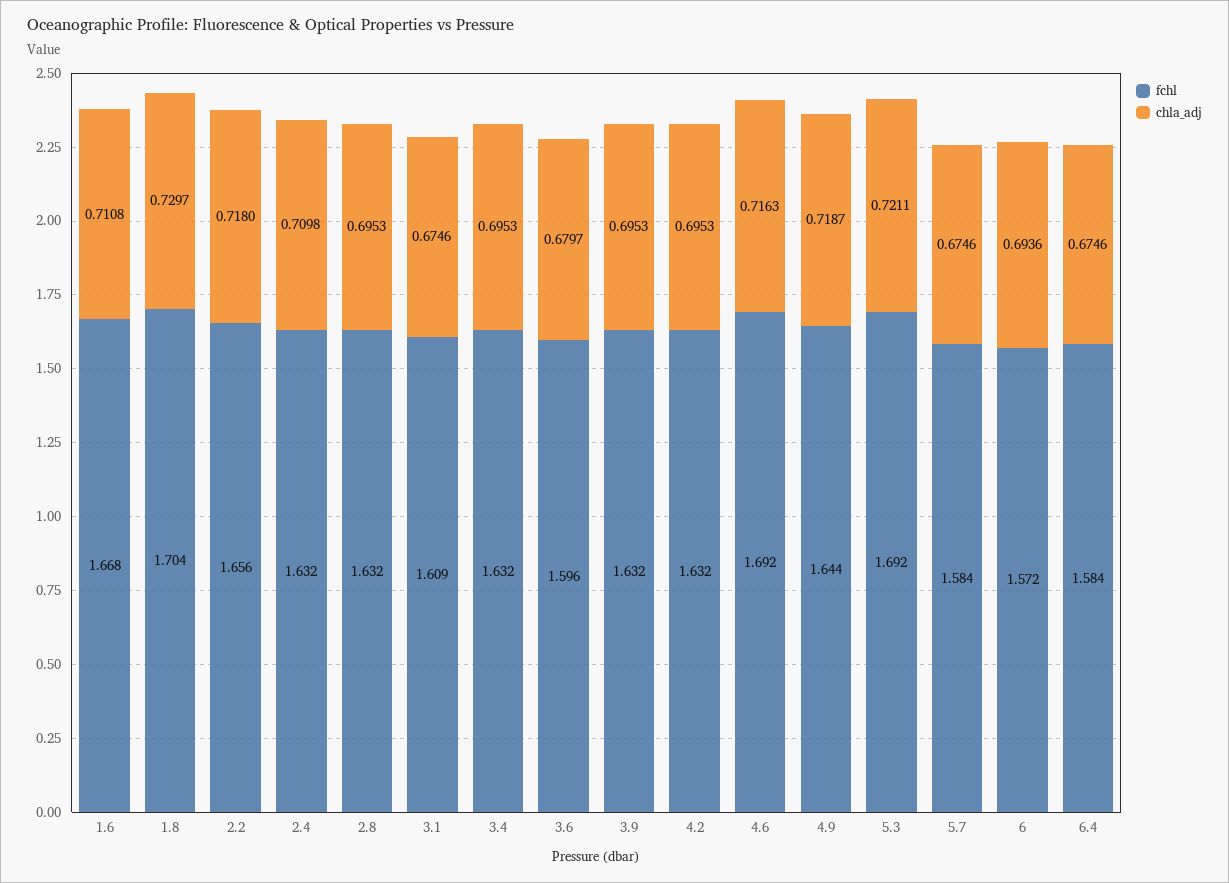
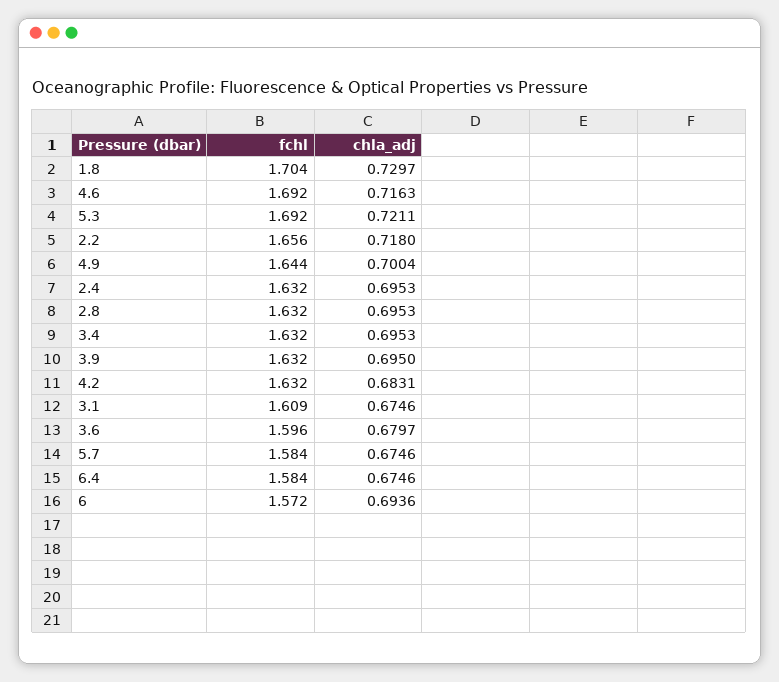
  {
    "fchl": {
-     "1.6": 1.668,
      "1.8": 1.704,
      "2.2": 1.656,
      "2.4": 1.632,
      "2.8": 1.632,
      "3.1": 1.609,
      "3.4": 1.632,
      "3.6": 1.596,
      "3.9": 1.632,
      "4.2": 1.632,
      "4.6": 1.692,
      "4.9": 1.644,
      "5.3": 1.692,
      "5.7": 1.584,
      "6": 1.572,
      "6.4": 1.584
    },
    "chla_adj": {
-     "1.6": 0.7108,
      "1.8": 0.7297,
      "2.2": 0.718,
-     "2.4": 0.7098,
+     "2.4": 0.6953,
      "2.8": 0.6953,
      "3.1": 0.6746,
      "3.4": 0.6953,
      "3.6": 0.6797,
-     "3.9": 0.6953,
+     "3.9": 0.695,
-     "4.2": 0.6953,
+     "4.2": 0.6831,
      "4.6": 0.7163,
-     "4.9": 0.7187,
+     "4.9": 0.7004,
      "5.3": 0.7211,
      "5.7": 0.6746,
      "6": 0.6936,
      "6.4": 0.6746
    }
  }

